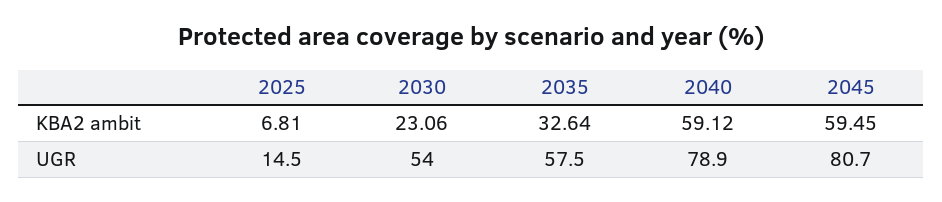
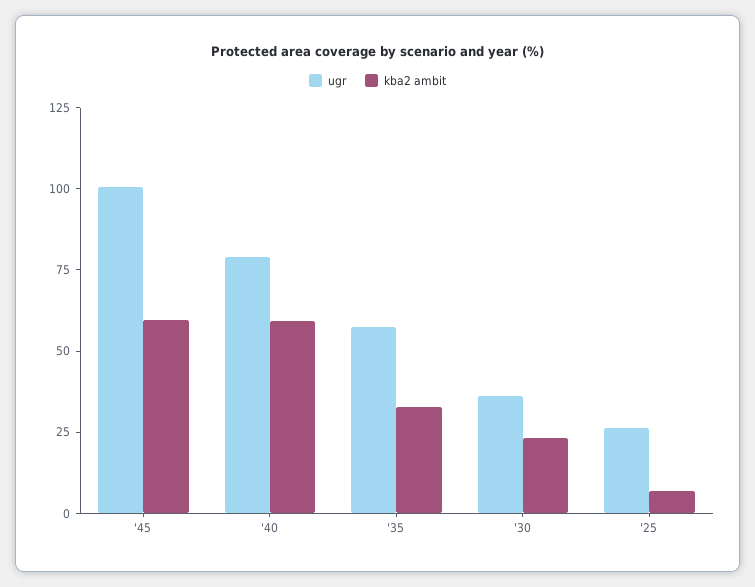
  {
    "KBA2 ambit": {
      "2025": 6.81,
      "2030": 23.06,
      "2035": 32.64,
      "2040": 59.12,
      "2045": 59.45
    },
    "UGR": {
-     "2025": 14.5,
+     "2025": 25,
-     "2030": 54,
+     "2030": 35,
      "2035": 57.5,
      "2040": 78.9,
-     "2045": 80.7
+     "2045": 100
    }
  }

